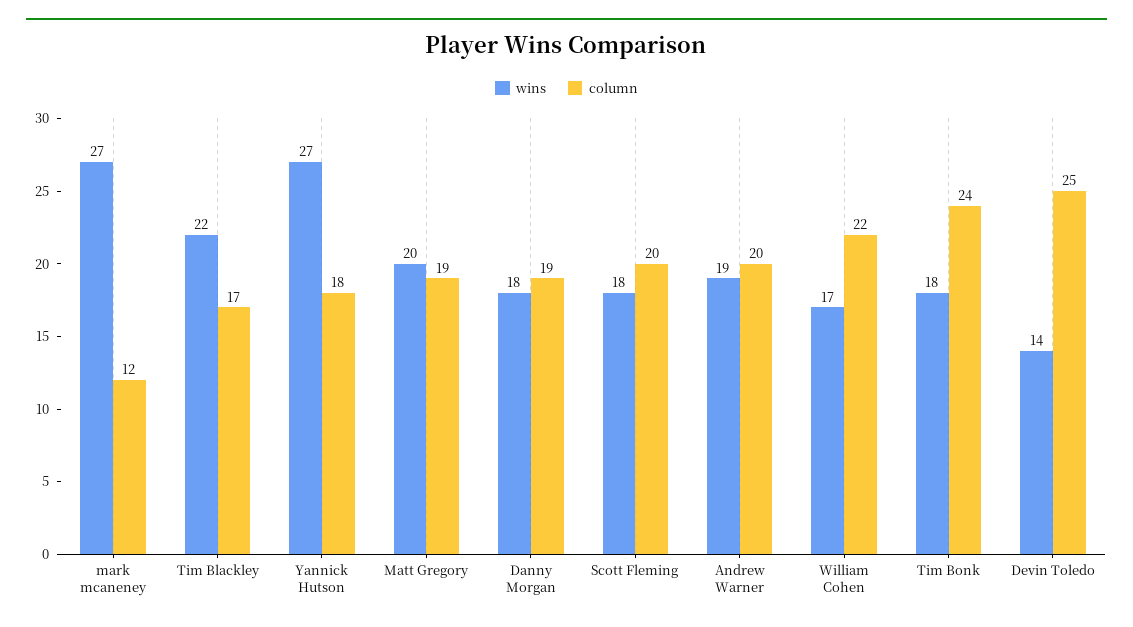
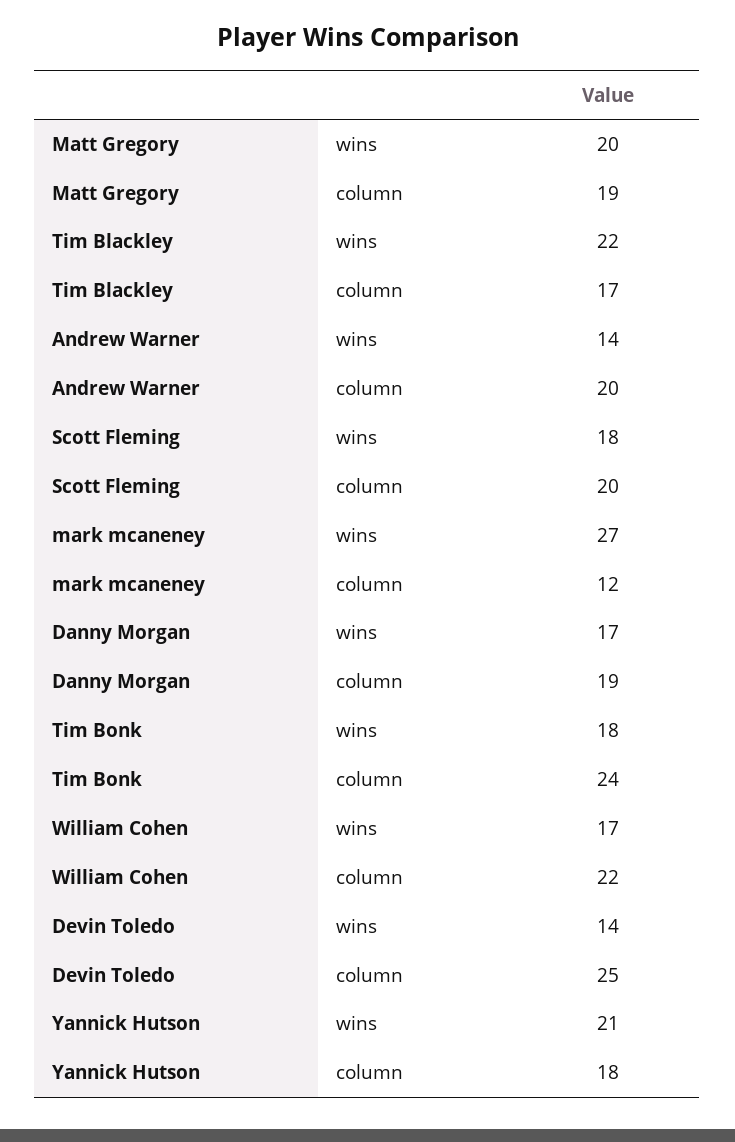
  {
    "wins": {
      "mark mcaneney": 27,
      "Tim Blackley": 22,
-     "Yannick Hutson": 27,
+     "Yannick Hutson": 21,
      "Matt Gregory": 20,
-     "Danny Morgan": 18,
+     "Danny Morgan": 17,
      "Scott Fleming": 18,
-     "Andrew Warner": 19,
+     "Andrew Warner": 14,
      "William Cohen": 17,
      "Tim Bonk": 18,
      "Devin Toledo": 14
    },
    "column": {
      "mark mcaneney": 12,
      "Tim Blackley": 17,
      "Yannick Hutson": 18,
      "Matt Gregory": 19,
      "Danny Morgan": 19,
      "Scott Fleming": 20,
      "Andrew Warner": 20,
      "William Cohen": 22,
      "Tim Bonk": 24,
      "Devin Toledo": 25
    }
  }

